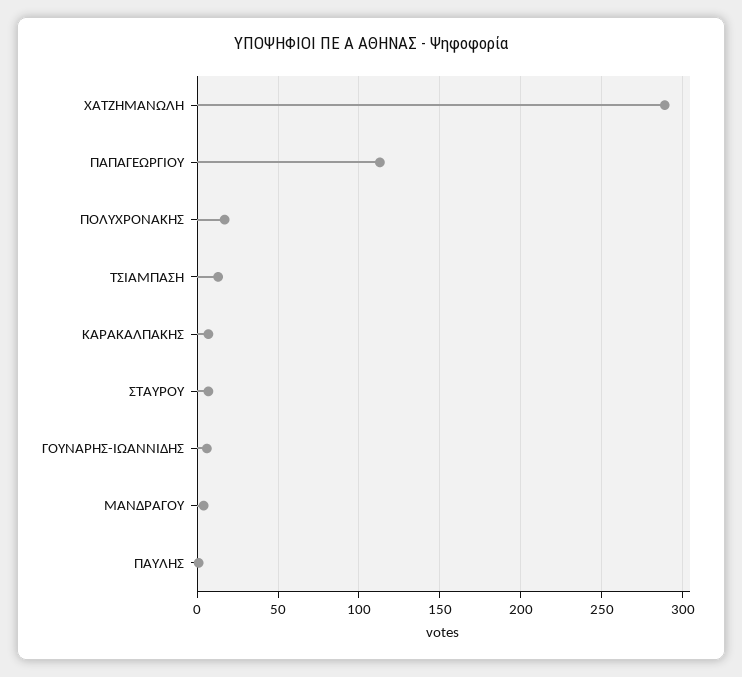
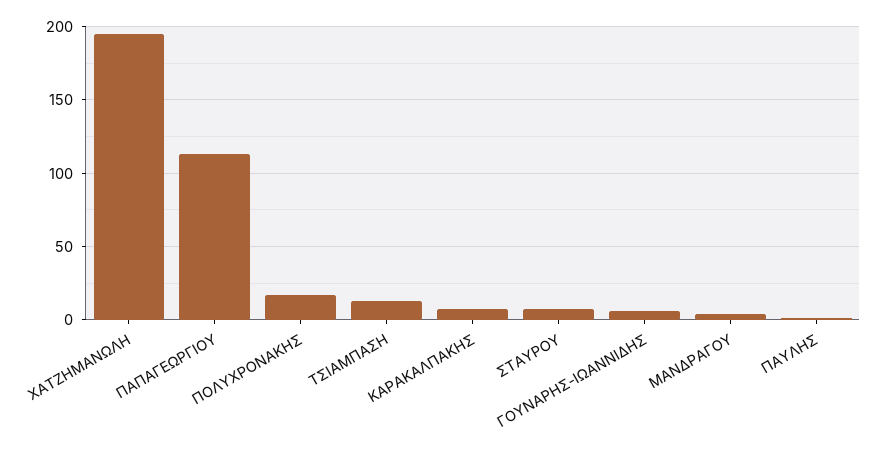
  {
-   "ΧΑΤΖΗΜΑΝΩΛΗ": 290,
+   "ΧΑΤΖΗΜΑΝΩΛΗ": 195,
    "ΠΑΠΑΓΕΩΡΓΙΟΥ": 115,
    "ΠΟΛΥΧΡΟΝΑΚΗΣ": 15,
    "ΤΣΙΑΜΠΑΣΗ": 15,
    "ΚΑΡΑΚΑΛΠΑΚΗΣ": 5,
    "ΣΤΑΥΡΟΥ": 5,
    "ΓΟΥΝΑΡΗΣ-ΙΩΑΝΝΙΔΗΣ": 5,
    "ΜΑΝΔΡΑΓΟΥ": 5,
    "ΠΑΥΛΗΣ": 0
  }

